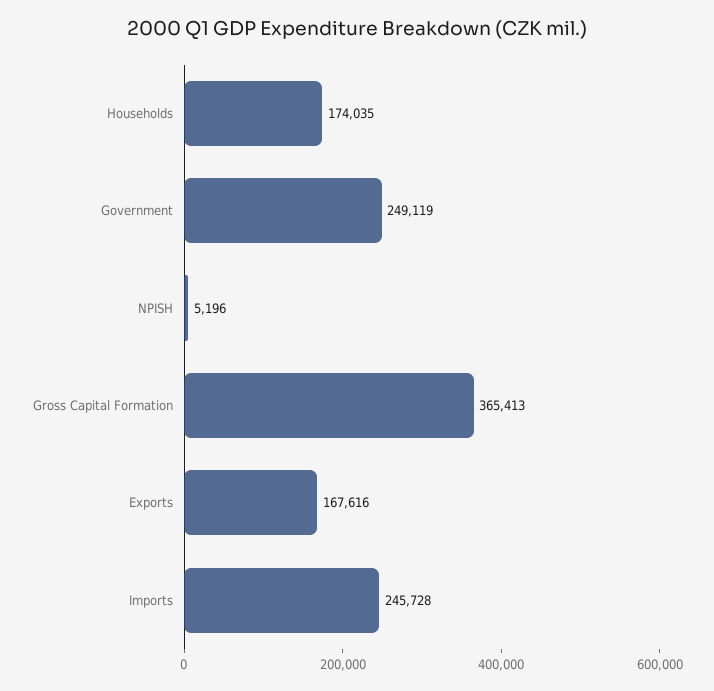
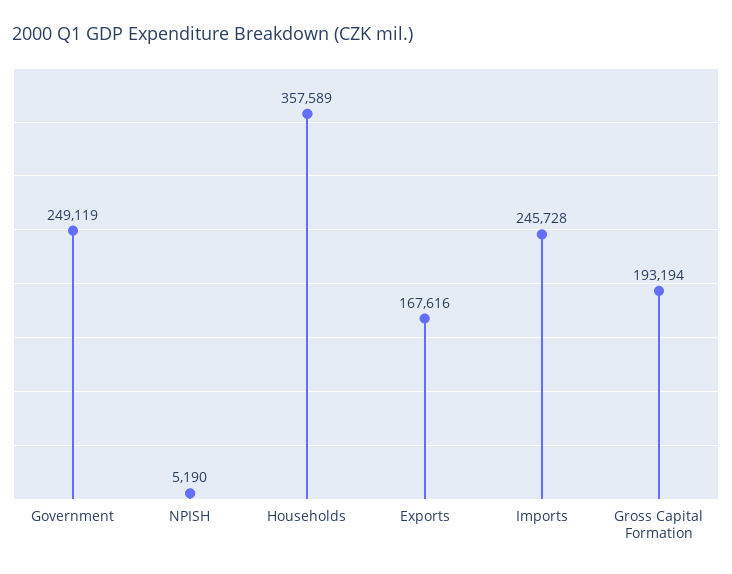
  {
-   "Households": 174035,
+   "Households": 357589,
    "Government": 249119,
-   "NPISH": 5196,
+   "NPISH": 5190,
-   "Gross Capital Formation": 365413,
+   "Gross Capital Formation": 193194,
    "Exports": 167616,
    "Imports": 245728
  }

